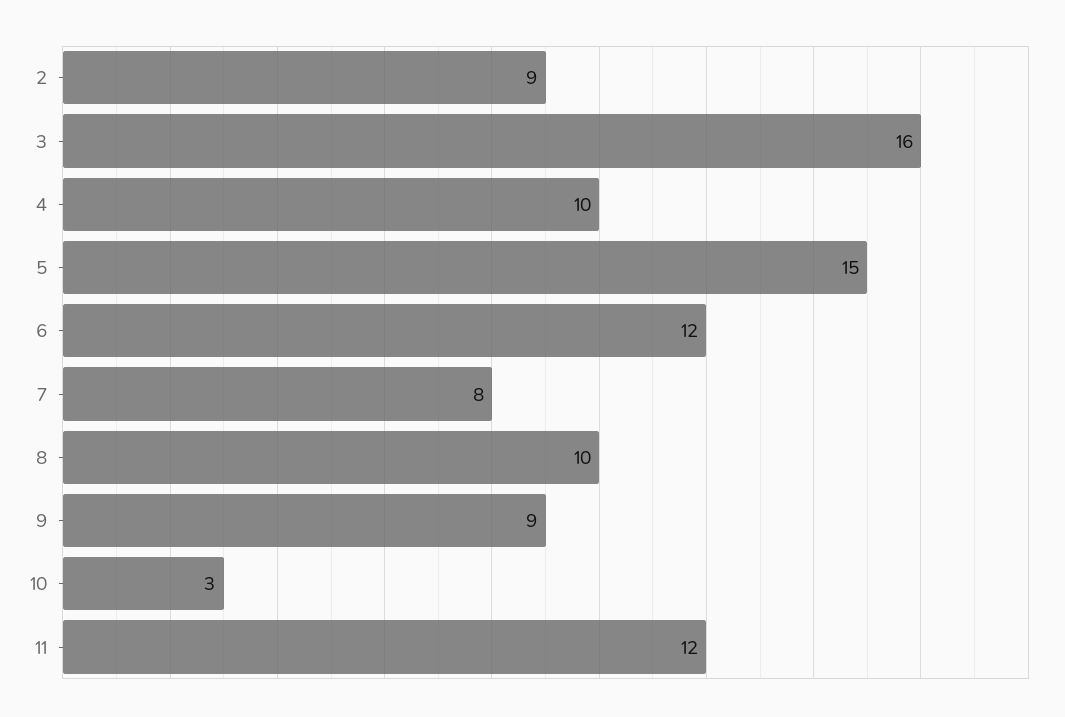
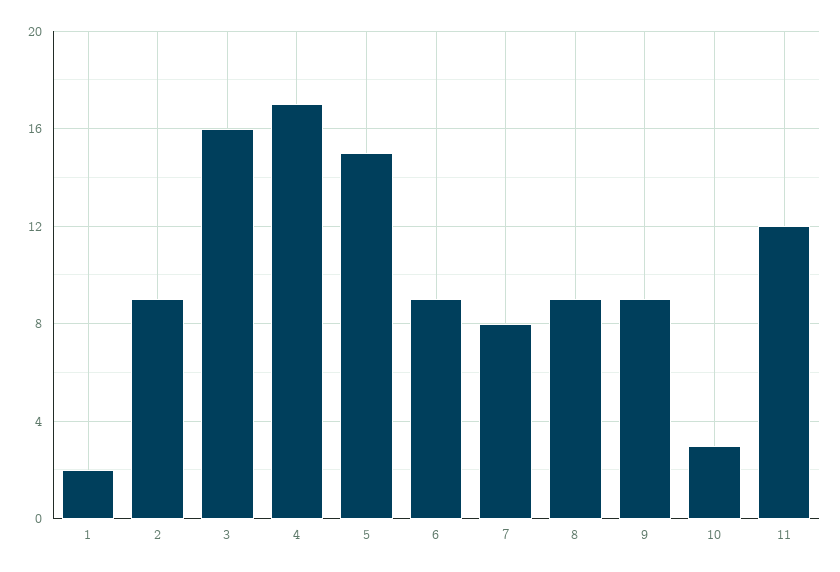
  {
    "2": 9,
    "3": 16,
-   "4": 10,
+   "4": 17,
    "5": 15,
-   "6": 12,
+   "6": 9,
    "7": 8,
-   "8": 10,
+   "8": 9,
    "9": 9,
    "10": 3,
-   "11": 12
+   "11": 12,
+   "1": 2
  }

